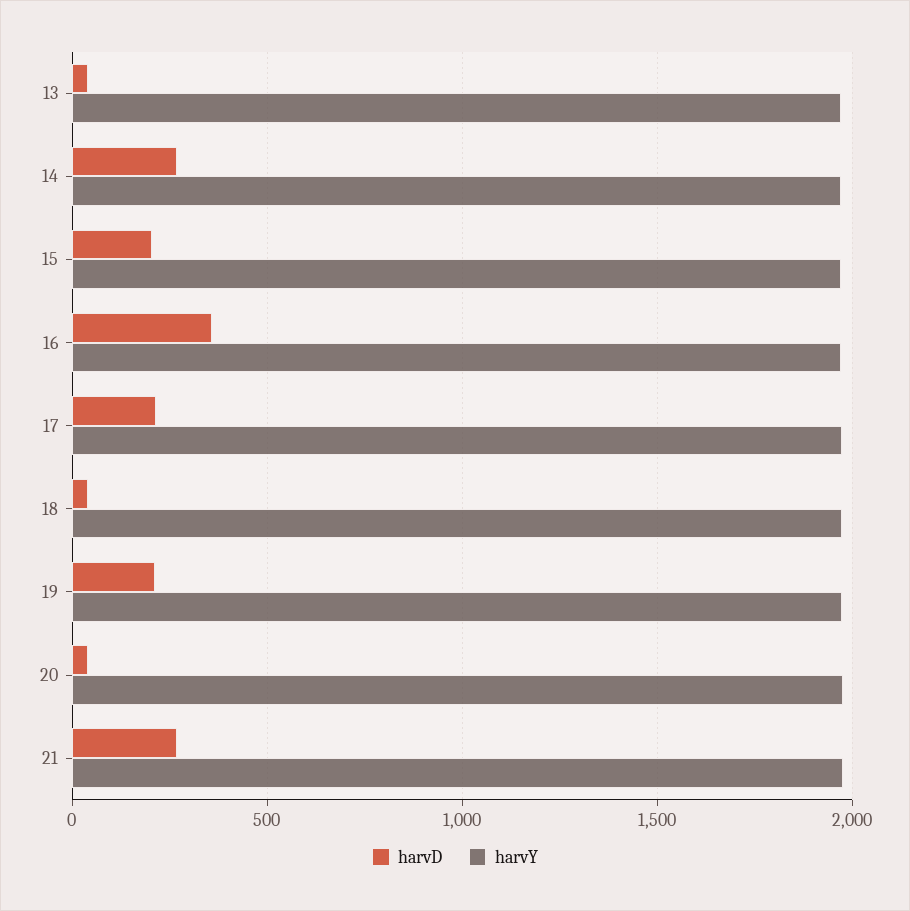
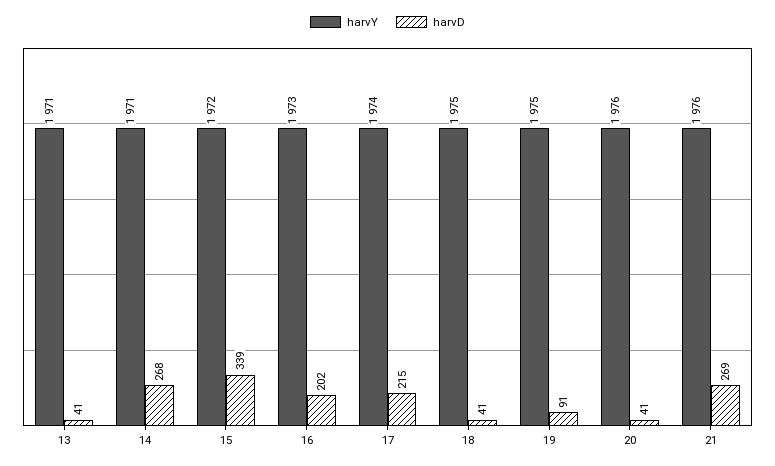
  {
    "harvD": {
      "13": 41,
      "14": 268,
-     "15": 200,
+     "15": 339,
-     "16": 350,
+     "16": 202,
      "17": 215,
      "18": 41,
-     "19": 200,
+     "19": 91,
      "20": 41,
      "21": 269
    },
    "harvY": {
      "13": 1971,
      "14": 1971,
      "15": 1972,
      "16": 1973,
      "17": 1974,
      "18": 1975,
      "19": 1975,
      "20": 1976,
      "21": 1976
    }
  }

